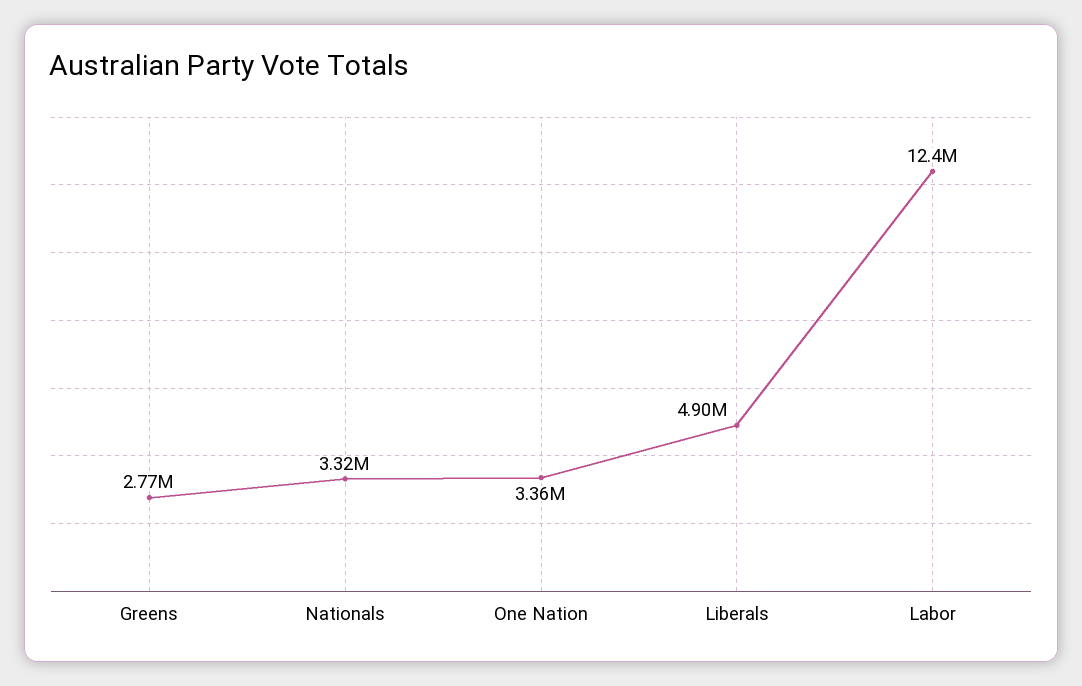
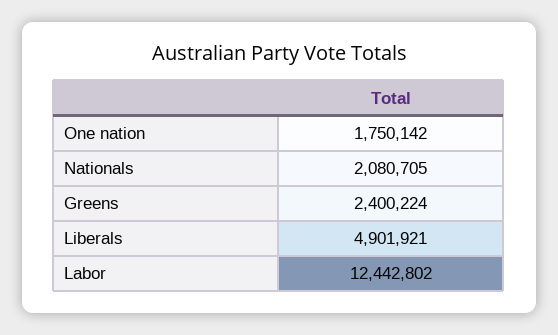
  {
-   "Greens": 2770000,
+   "Greens": 2400224,
-   "Nationals": 3320000,
+   "Nationals": 2080705,
-   "One Nation": 3360000,
+   "One Nation": 1750142,
    "Liberals": 4901921,
    "Labor": 12442802
  }

